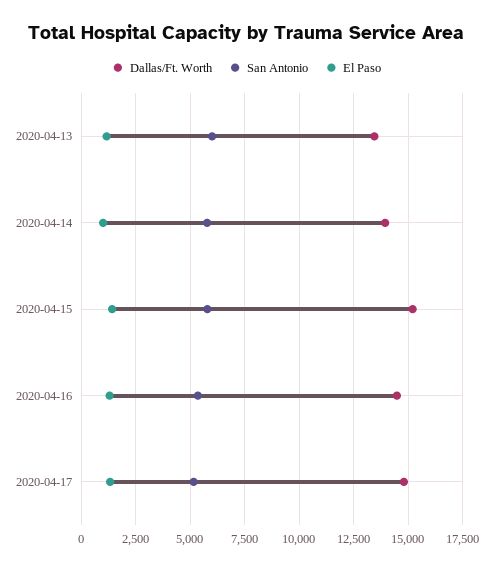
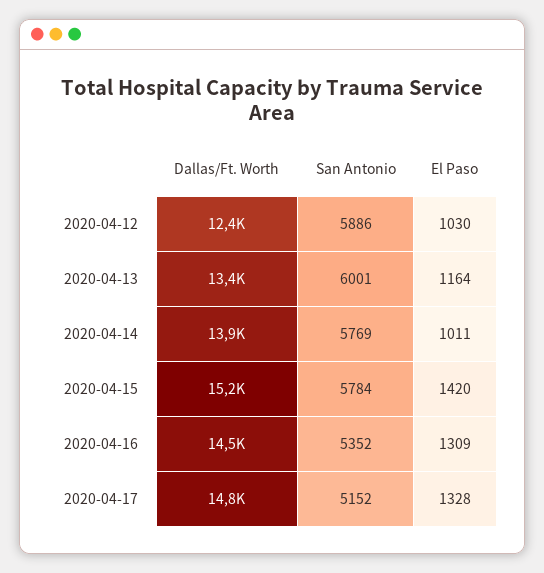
  {
    "Dallas/Ft. Worth": {
      "2020-04-13": 13400,
      "2020-04-14": 13900,
      "2020-04-15": 15200,
      "2020-04-16": 14500,
-     "2020-04-17": 14800
+     "2020-04-17": 14800,
+     "2020-04-12": 12400
    },
    "San Antonio": {
      "2020-04-13": 6001,
      "2020-04-14": 5769,
      "2020-04-15": 5784,
      "2020-04-16": 5352,
-     "2020-04-17": 5152
+     "2020-04-17": 5152,
+     "2020-04-12": 5886
    },
    "El Paso": {
      "2020-04-13": 1164,
      "2020-04-14": 1011,
      "2020-04-15": 1420,
      "2020-04-16": 1309,
-     "2020-04-17": 1328
+     "2020-04-17": 1328,
+     "2020-04-12": 1030
    }
  }

